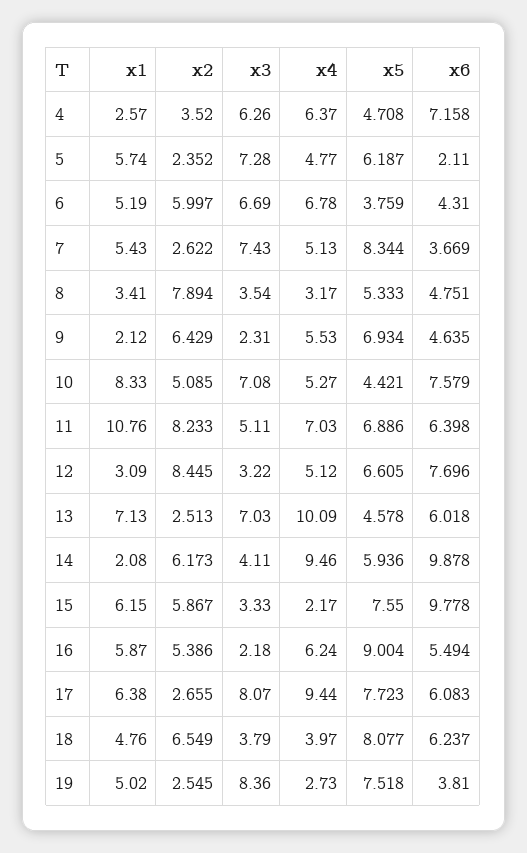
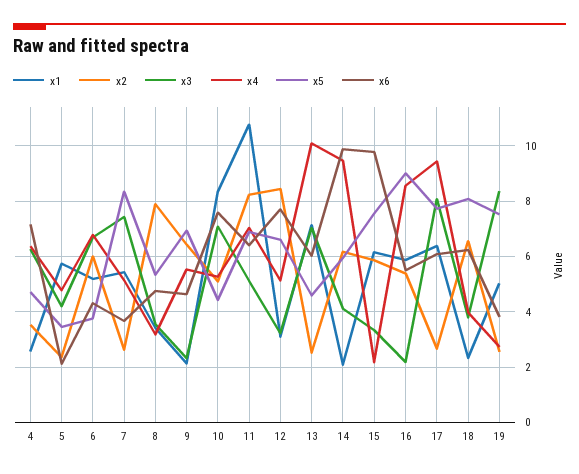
  {
    "x1": {
      "4": 2.57,
      "5": 5.74,
      "6": 5.19,
      "7": 5.43,
      "8": 3.41,
      "9": 2.12,
      "10": 8.33,
      "11": 10.76,
      "12": 3.09,
      "13": 7.13,
      "14": 2.08,
      "15": 6.15,
      "16": 5.87,
      "17": 6.38,
-     "18": 4.76,
+     "18": 2.25,
      "19": 5.02
    },
    "x2": {
      "4": 3.52,
      "5": 2.352,
      "6": 5.997,
      "7": 2.622,
      "8": 7.894,
      "9": 6.429,
      "10": 5.085,
      "11": 8.233,
      "12": 8.445,
      "13": 2.513,
      "14": 6.173,
      "15": 5.867,
      "16": 5.386,
      "17": 2.655,
      "18": 6.549,
      "19": 2.545
    },
    "x3": {
      "4": 6.26,
-     "5": 7.28,
+     "5": 4.25,
      "6": 6.69,
      "7": 7.43,
      "8": 3.54,
      "9": 2.31,
      "10": 7.08,
      "11": 5.11,
      "12": 3.22,
      "13": 7.03,
      "14": 4.11,
      "15": 3.33,
      "16": 2.18,
      "17": 8.07,
      "18": 3.79,
      "19": 8.36
    },
    "x4": {
      "4": 6.37,
      "5": 4.77,
      "6": 6.78,
      "7": 5.13,
      "8": 3.17,
      "9": 5.53,
      "10": 5.27,
      "11": 7.03,
      "12": 5.12,
      "13": 10.09,
      "14": 9.46,
      "15": 2.17,
-     "16": 6.24,
+     "16": 8.5,
      "17": 9.44,
      "18": 3.97,
      "19": 2.73
    },
    "x5": {
      "4": 4.708,
-     "5": 6.187,
+     "5": 3.5,
      "6": 3.759,
      "7": 8.344,
      "8": 5.333,
      "9": 6.934,
      "10": 4.421,
      "11": 6.886,
      "12": 6.605,
      "13": 4.578,
      "14": 5.936,
      "15": 7.55,
      "16": 9.004,
      "17": 7.723,
      "18": 8.077,
      "19": 7.518
    },
    "x6": {
      "4": 7.158,
      "5": 2.11,
      "6": 4.31,
      "7": 3.669,
      "8": 4.751,
      "9": 4.635,
      "10": 7.579,
      "11": 6.398,
      "12": 7.696,
      "13": 6.018,
      "14": 9.878,
      "15": 9.778,
      "16": 5.494,
      "17": 6.083,
      "18": 6.237,
      "19": 3.81
    }
  }

